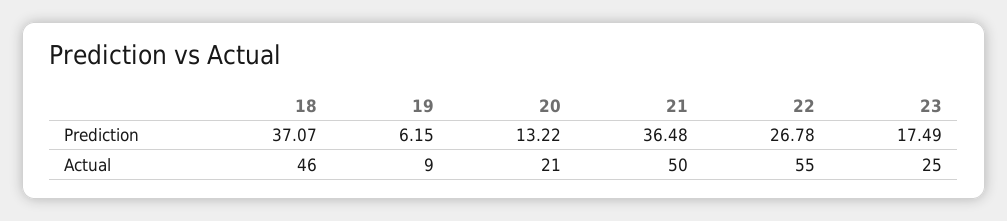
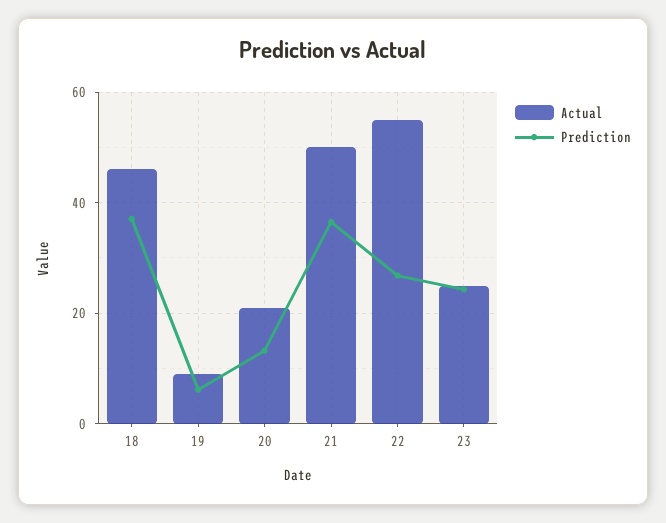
  {
    "Prediction": {
      "18": 37.07,
      "19": 6.15,
      "20": 13.22,
      "21": 36.48,
      "22": 26.78,
-     "23": 17.49
+     "23": 24
    },
    "Actual": {
      "18": 46,
      "19": 9,
      "20": 21,
      "21": 50,
      "22": 55,
      "23": 25
    }
  }

